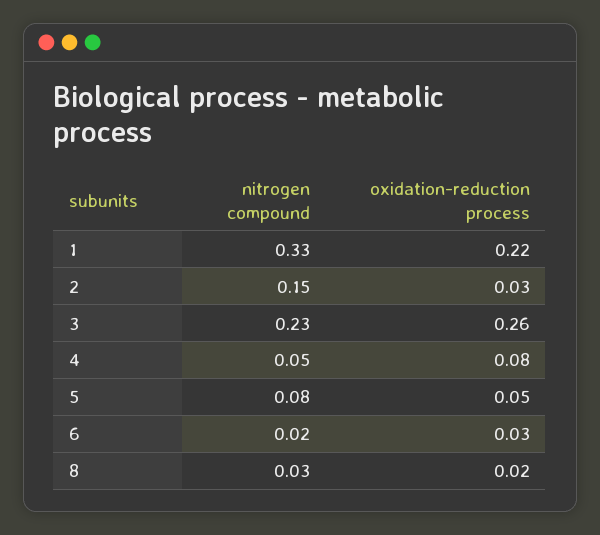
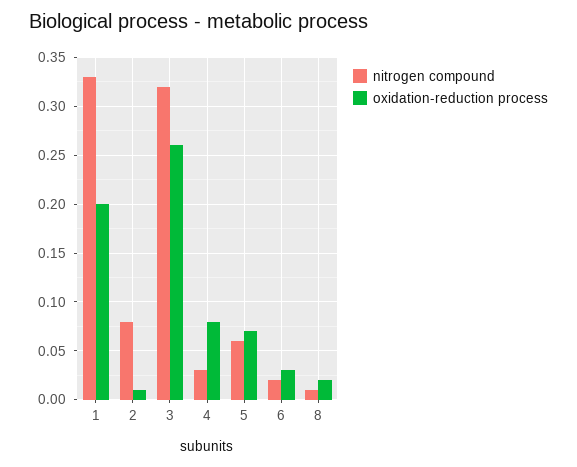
  {
    "nitrogen compound": {
      "1": 0.33,
-     "2": 0.15,
+     "2": 0.08,
-     "3": 0.23,
+     "3": 0.32,
-     "4": 0.05,
+     "4": 0.03,
-     "5": 0.08,
+     "5": 0.06,
      "6": 0.02,
-     "8": 0.03
+     "8": 0.01
    },
    "oxidation-reduction process": {
-     "1": 0.22,
+     "1": 0.2,
-     "2": 0.03,
+     "2": 0.01,
      "3": 0.26,
      "4": 0.08,
-     "5": 0.05,
+     "5": 0.07,
      "6": 0.03,
      "8": 0.02
    }
  }

